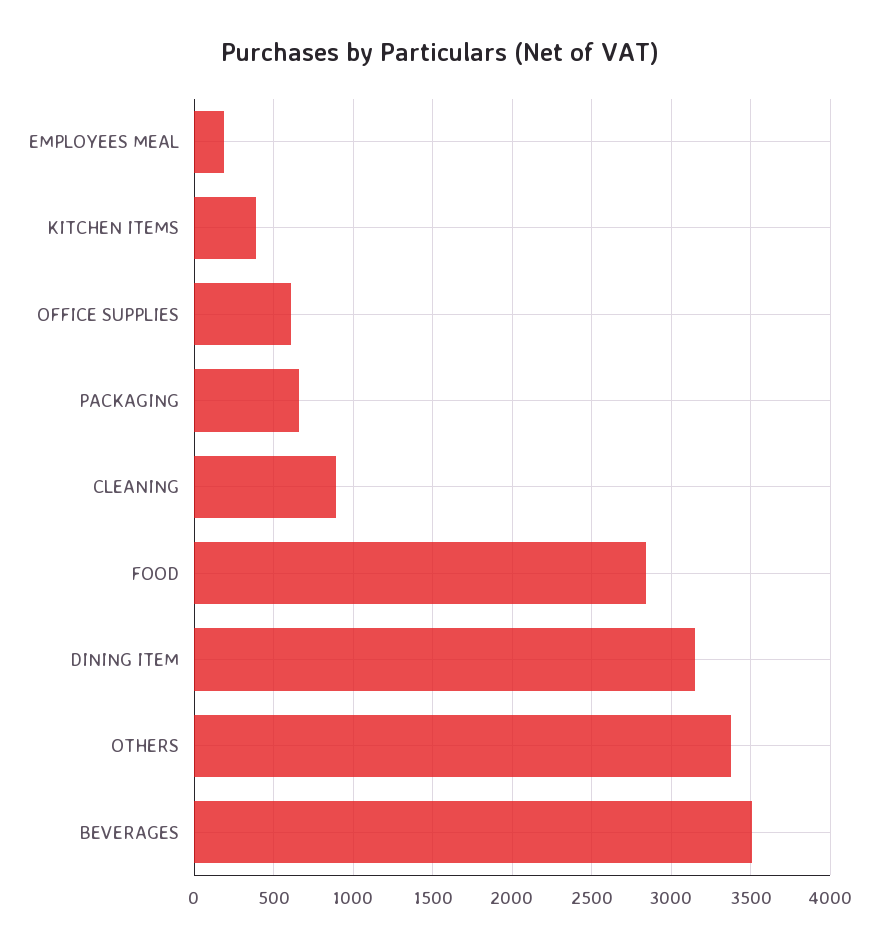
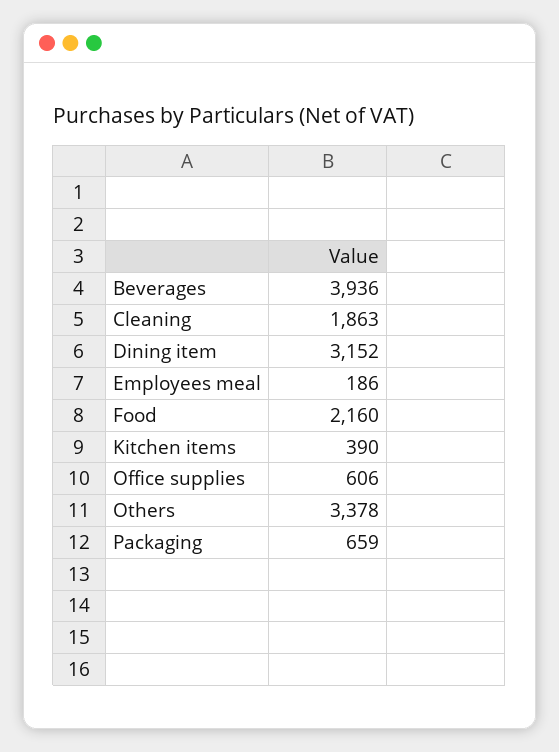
  {
    "EMPLOYEES MEAL": 186,
    "KITCHEN ITEMS": 390,
    "OFFICE SUPPLIES": 606,
    "PACKAGING": 659,
-   "CLEANING": 900,
+   "CLEANING": 1863,
-   "FOOD": 2850,
+   "FOOD": 2160,
    "DINING ITEM": 3152,
    "OTHERS": 3378,
-   "BEVERAGES": 3500
+   "BEVERAGES": 3936
  }

